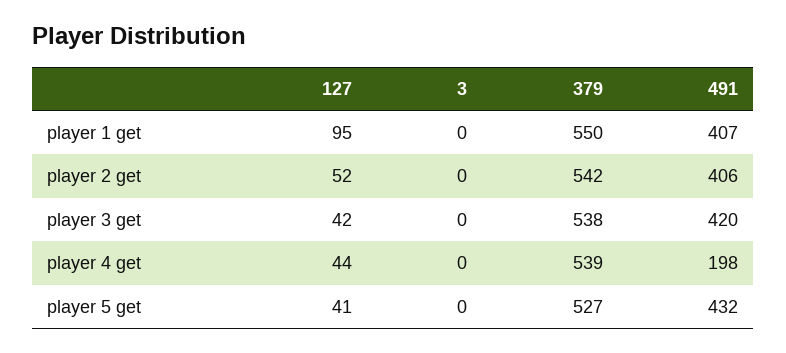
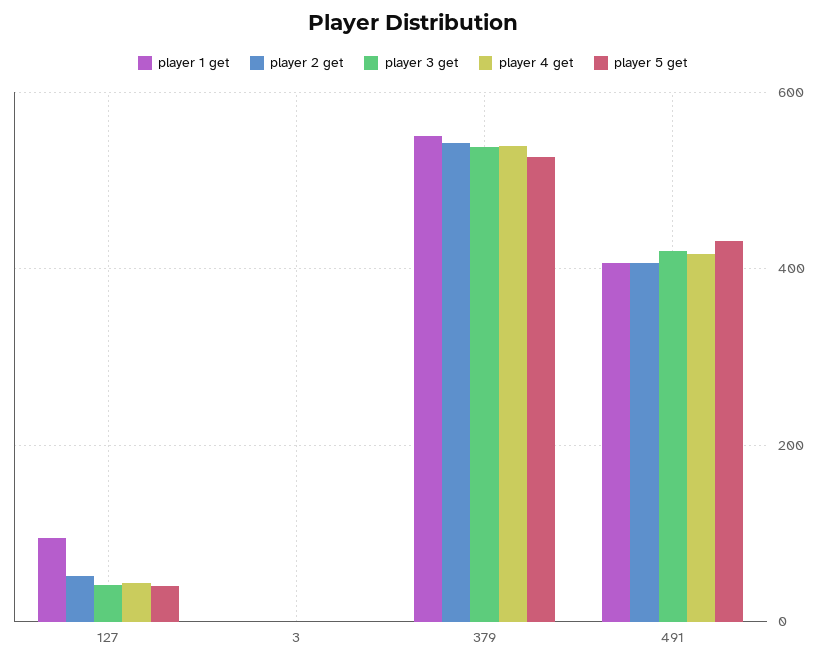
  {
    "player 1 get": {
      "127": 95,
      "3": 0,
      "379": 550,
      "491": 407
    },
    "player 2 get": {
      "127": 52,
      "3": 0,
      "379": 542,
      "491": 406
    },
    "player 3 get": {
      "127": 42,
      "3": 0,
      "379": 538,
      "491": 420
    },
    "player 4 get": {
      "127": 44,
      "3": 0,
      "379": 539,
-     "491": 198
+     "491": 420
    },
    "player 5 get": {
      "127": 41,
      "3": 0,
      "379": 527,
      "491": 432
    }
  }

